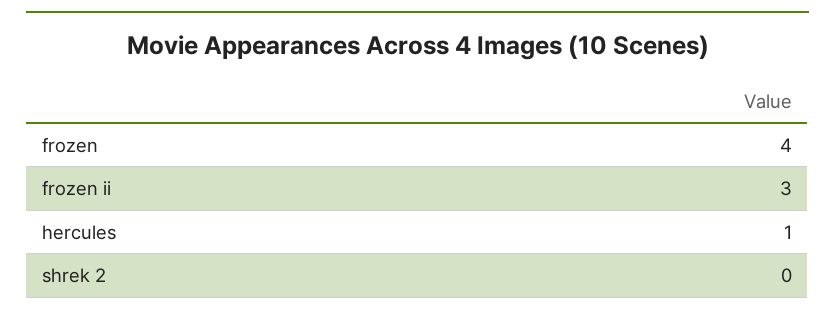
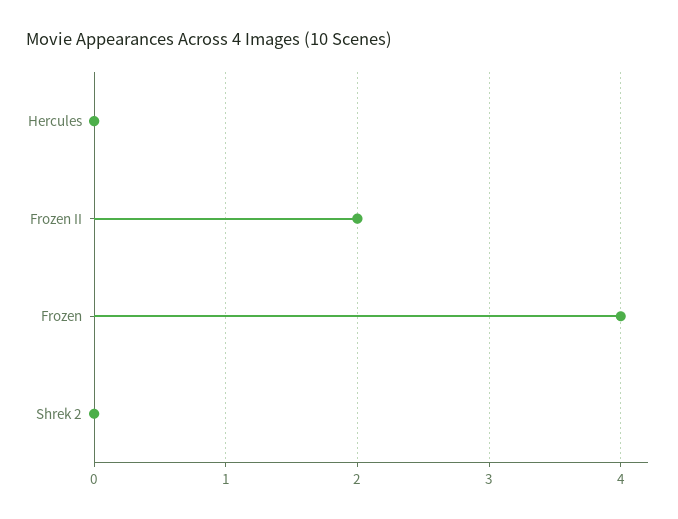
  {
    "frozen": 4,
-   "frozen ii": 3,
+   "frozen ii": 2,
-   "hercules": 1,
+   "hercules": 0,
    "shrek 2": 0
  }

